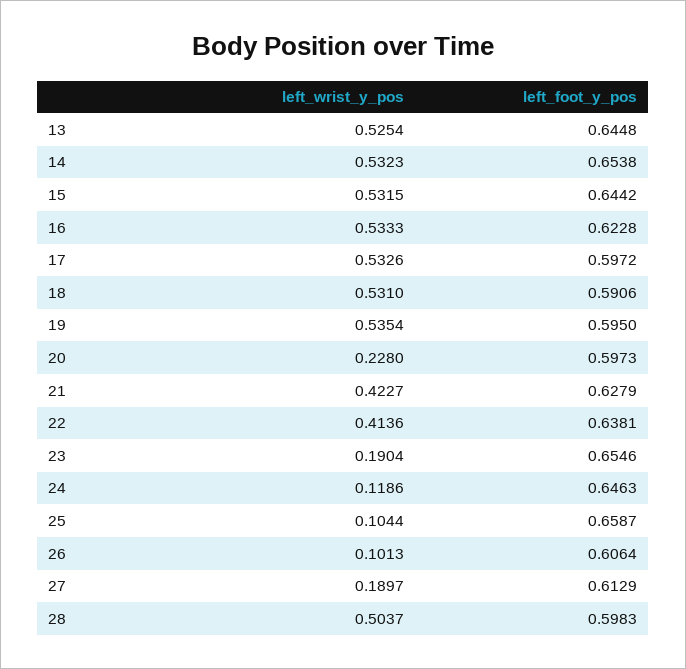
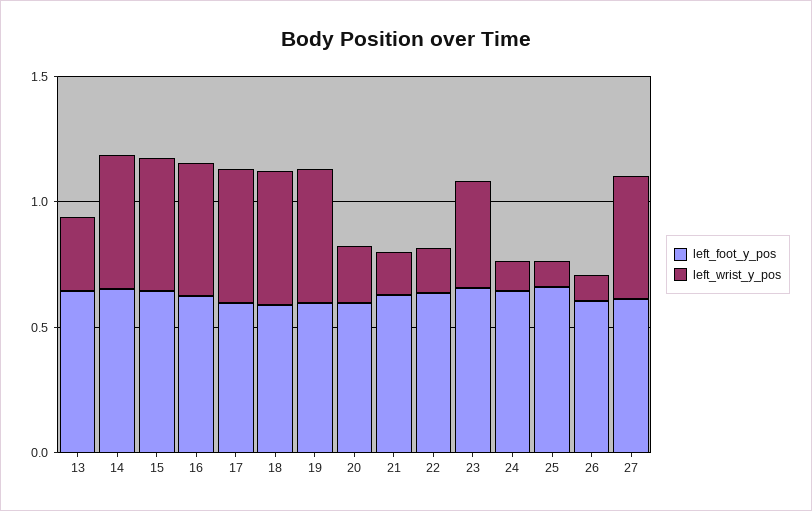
  {
    "left_wrist_y_pos": {
-     "13": 0.5254,
+     "13": 0.3,
      "14": 0.5323,
      "15": 0.5315,
      "16": 0.5333,
      "17": 0.5326,
      "18": 0.531,
      "19": 0.5354,
      "20": 0.228,
-     "21": 0.4227,
+     "21": 0.2,
-     "22": 0.4136,
+     "22": 0.2,
-     "23": 0.1904,
+     "23": 0.4,
      "24": 0.1186,
      "25": 0.1044,
      "26": 0.1013,
-     "27": 0.1897,
+     "27": 0.5
-     "28": 0.5037
    },
    "left_foot_y_pos": {
      "13": 0.6448,
      "14": 0.6538,
      "15": 0.6442,
      "16": 0.6228,
      "17": 0.5972,
      "18": 0.5906,
      "19": 0.595,
      "20": 0.5973,
      "21": 0.6279,
      "22": 0.6381,
      "23": 0.6546,
      "24": 0.6463,
      "25": 0.6587,
      "26": 0.6064,
-     "27": 0.6129,
+     "27": 0.6129
-     "28": 0.5983
    }
  }

